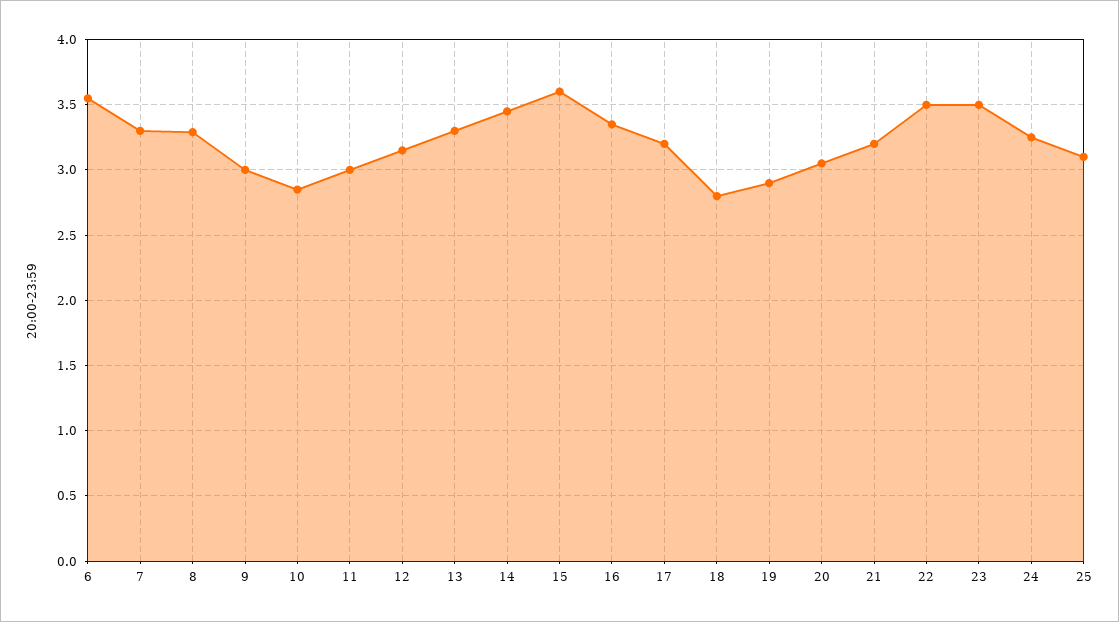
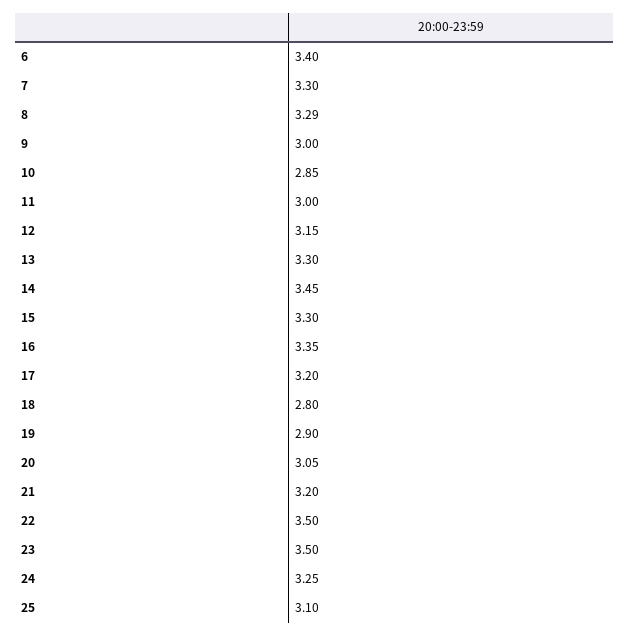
  {
-   "6": 3.55,
+   "6": 3.4,
    "7": 3.3,
    "8": 3.29,
    "9": 3,
    "10": 2.85,
    "11": 3,
    "12": 3.15,
    "13": 3.3,
    "14": 3.45,
-   "15": 3.6,
+   "15": 3.3,
    "16": 3.35,
    "17": 3.2,
    "18": 2.8,
    "19": 2.9,
    "20": 3.05,
    "21": 3.2,
    "22": 3.5,
    "23": 3.5,
    "24": 3.25,
    "25": 3.1
  }

